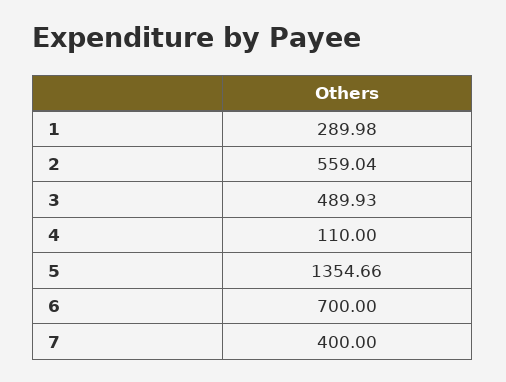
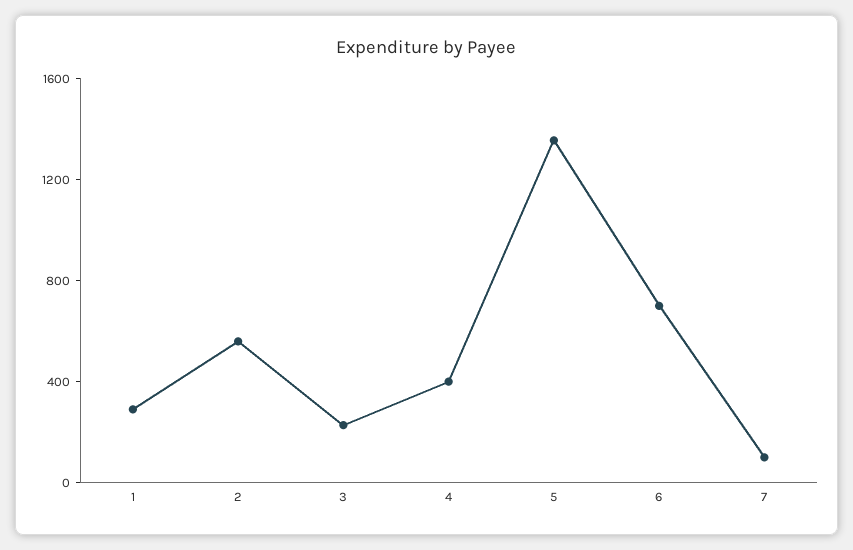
  {
    "1": 289.98,
    "2": 559.04,
-   "3": 489.93,
+   "3": 200,
-   "4": 110,
+   "4": 400,
    "5": 1354.66,
    "6": 700,
-   "7": 400
+   "7": 100
  }

